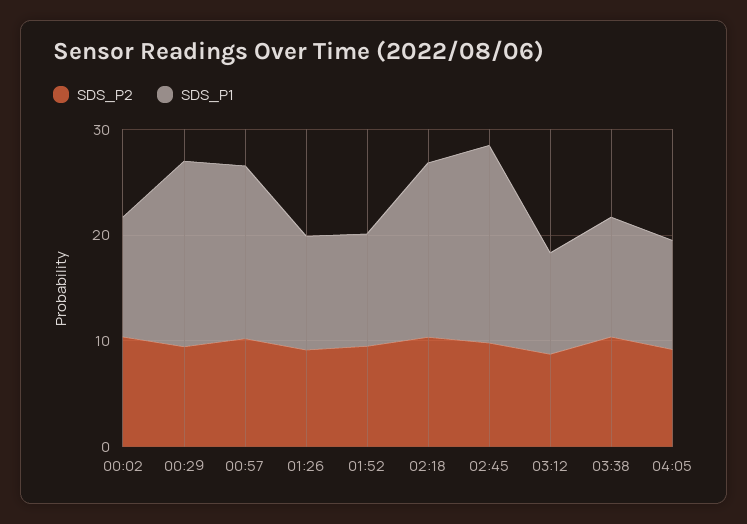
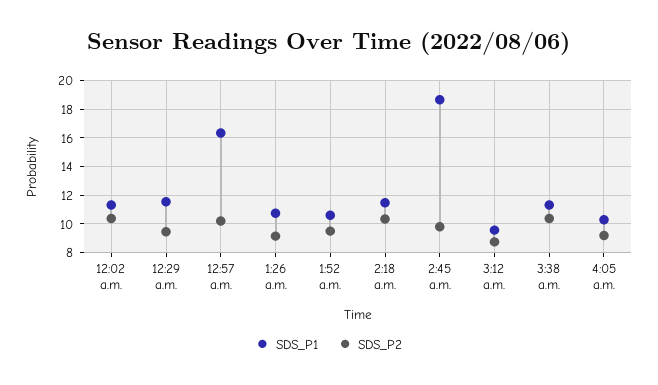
  {
    "SDS_P2": {
      "00:02": 10.5,
      "00:29": 9.5,
      "00:57": 10,
      "01:26": 9,
      "01:52": 9.5,
      "02:18": 10.5,
      "02:45": 10,
      "03:12": 9,
      "03:38": 10.5,
      "04:05": 9
    },
    "SDS_P1": {
      "00:02": 11.5,
-     "00:29": 18,
+     "00:29": 11.5,
      "00:57": 16.5,
      "01:26": 11,
      "01:52": 10.5,
-     "02:18": 16,
+     "02:18": 11.5,
      "02:45": 18.5,
      "03:12": 9.5,
      "03:38": 11.5,
      "04:05": 10.5
    }
  }

